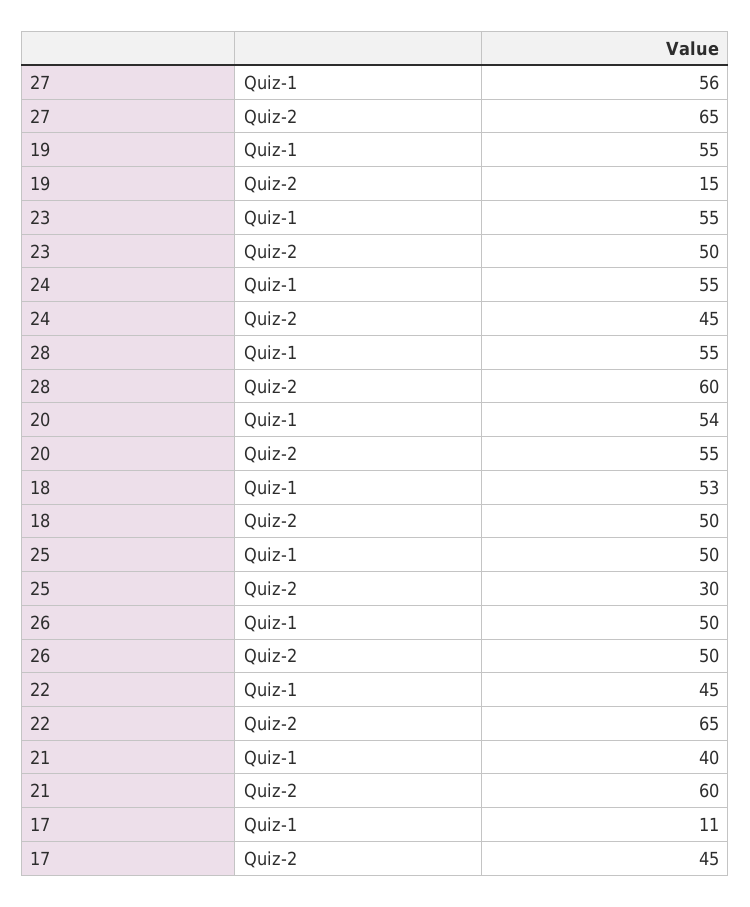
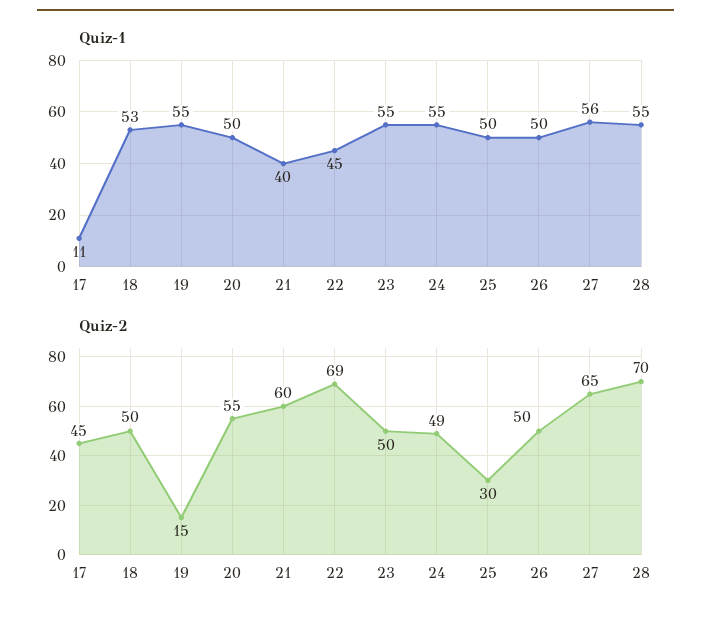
  {
    "Quiz-1": {
      "27": 56,
      "19": 55,
      "23": 55,
      "24": 55,
      "28": 55,
-     "20": 54,
+     "20": 50,
      "18": 53,
      "25": 50,
      "26": 50,
      "22": 45,
      "21": 40,
      "17": 11
    },
    "Quiz-2": {
      "27": 65,
      "19": 15,
      "23": 50,
-     "24": 45,
+     "24": 49,
-     "28": 60,
+     "28": 70,
      "20": 55,
      "18": 50,
      "25": 30,
      "26": 50,
-     "22": 65,
+     "22": 69,
      "21": 60,
      "17": 45
    }
  }

